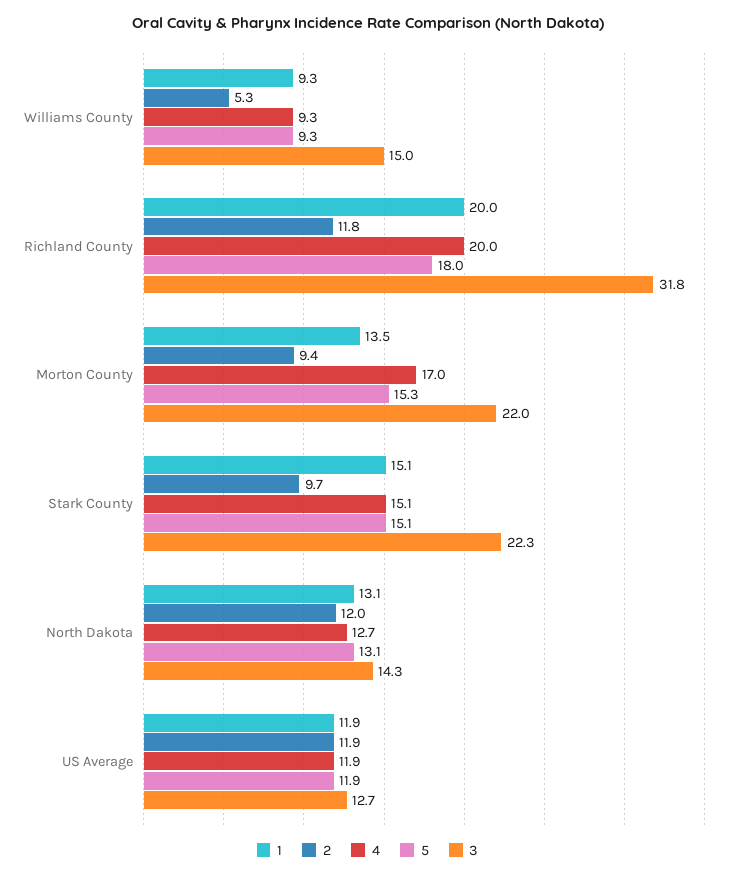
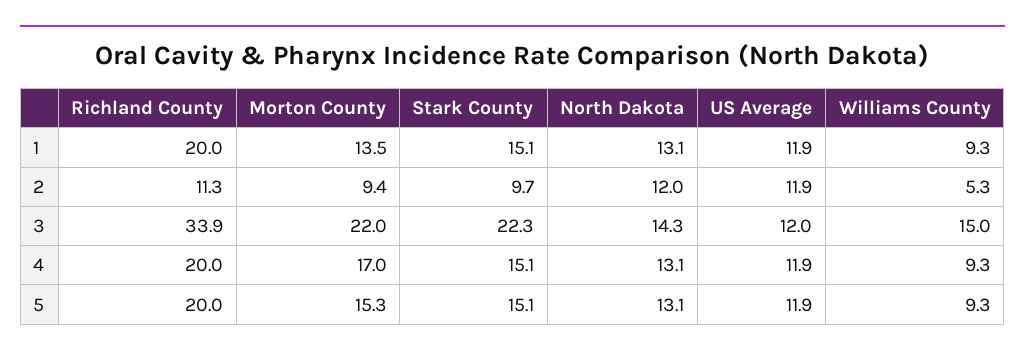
  {
    "1": {
      "Williams County": 9.3,
      "Richland County": 20,
      "Morton County": 13.5,
      "Stark County": 15.1,
      "North Dakota": 13.1,
      "US Average": 11.9
    },
    "2": {
      "Williams County": 5.3,
-     "Richland County": 11.8,
+     "Richland County": 11.3,
      "Morton County": 9.4,
      "Stark County": 9.7,
      "North Dakota": 12,
      "US Average": 11.9
    },
    "4": {
      "Williams County": 9.3,
      "Richland County": 20,
      "Morton County": 17,
      "Stark County": 15.1,
-     "North Dakota": 12.7,
+     "North Dakota": 13.1,
      "US Average": 11.9
    },
    "5": {
      "Williams County": 9.3,
-     "Richland County": 18,
+     "Richland County": 20,
      "Morton County": 15.3,
      "Stark County": 15.1,
      "North Dakota": 13.1,
      "US Average": 11.9
    },
    "3": {
      "Williams County": 15,
-     "Richland County": 31.8,
+     "Richland County": 33.9,
      "Morton County": 22,
      "Stark County": 22.3,
      "North Dakota": 14.3,
-     "US Average": 12.7
+     "US Average": 12
    }
  }

